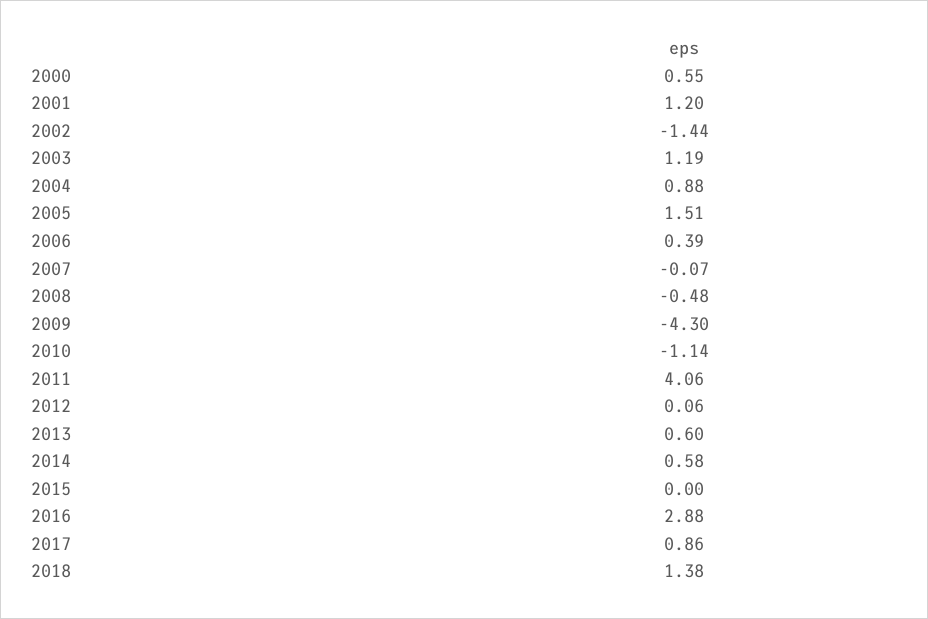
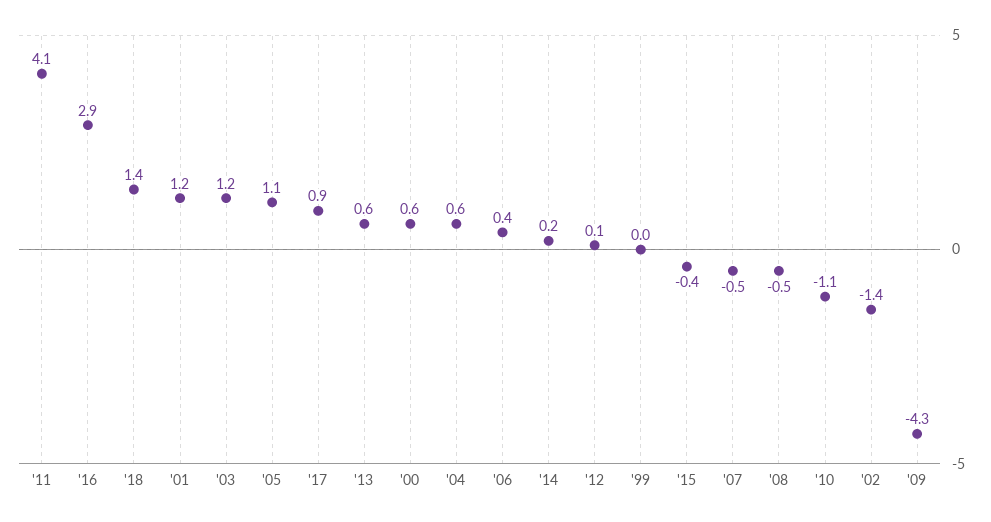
  {
    "2000": 0.55,
    "2001": 1.2,
    "2002": -1.44,
    "2003": 1.19,
-   "2004": 0.88,
+   "2004": 0.6,
-   "2005": 1.51,
+   "2005": 1.1,
    "2006": 0.39,
-   "2007": -0.07,
+   "2007": -0.5,
    "2008": -0.48,
    "2009": -4.3,
    "2010": -1.14,
    "2011": 4.06,
    "2012": 0.06,
    "2013": 0.6,
-   "2014": 0.58,
+   "2014": 0.2,
-   "2015": 0,
+   "2015": -0.4,
    "2016": 2.88,
    "2017": 0.86,
-   "2018": 1.38
+   "2018": 1.38,
+   "'99": 0
  }

